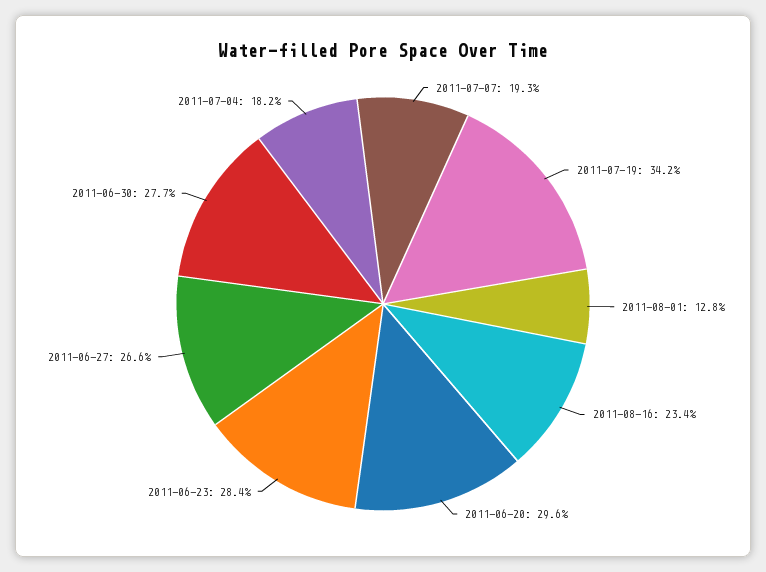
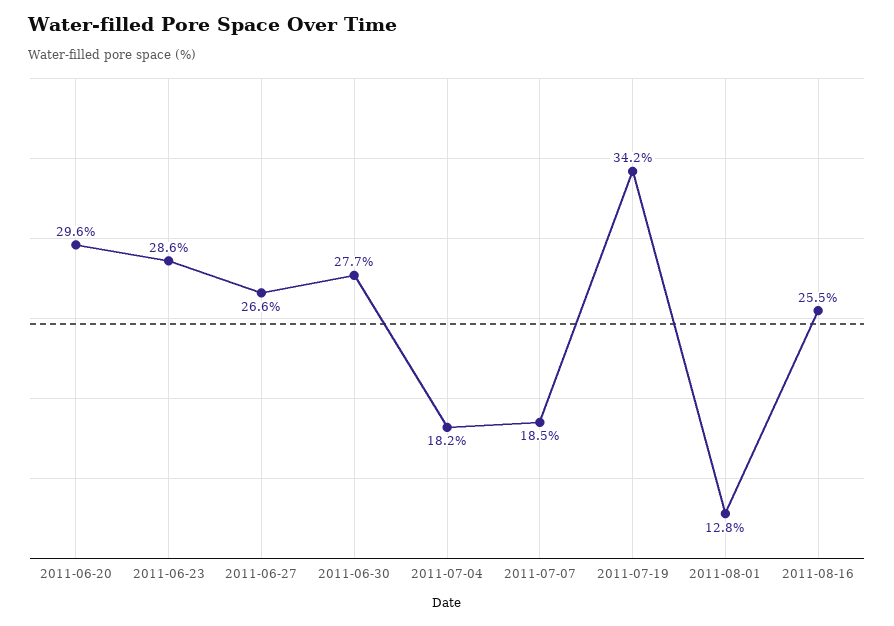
  {
-   "2011-07-07": 19.3,
+   "2011-07-07": 18.5,
    "2011-07-19": 34.2,
    "2011-08-01": 12.8,
-   "2011-08-16": 23.4,
+   "2011-08-16": 25.5,
    "2011-06-20": 29.6,
-   "2011-06-23": 28.4,
+   "2011-06-23": 28.6,
    "2011-06-27": 26.6,
    "2011-06-30": 27.7,
    "2011-07-04": 18.2
  }

